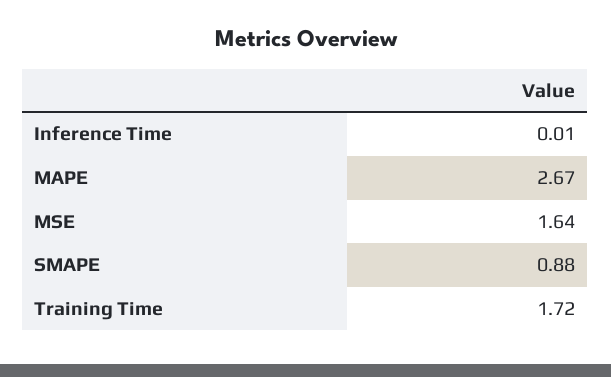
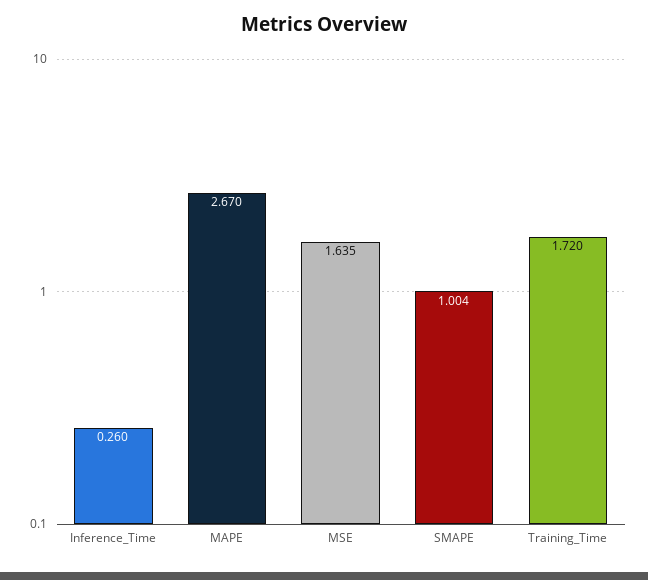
  {
-   "Inference Time": 0.01,
+   "Inference Time": 0.26,
    "MAPE": 2.67,
    "MSE": 1.635,
-   "SMAPE": 0.88,
+   "SMAPE": 1.004,
    "Training Time": 1.72
  }

